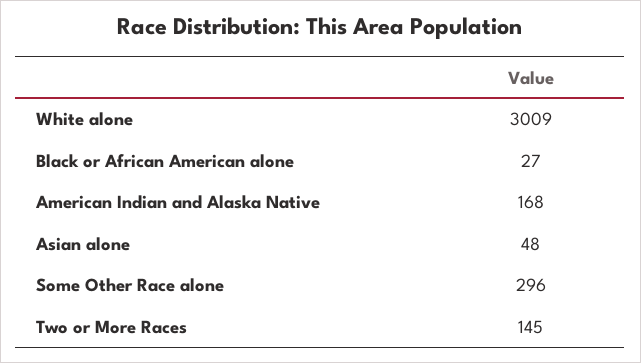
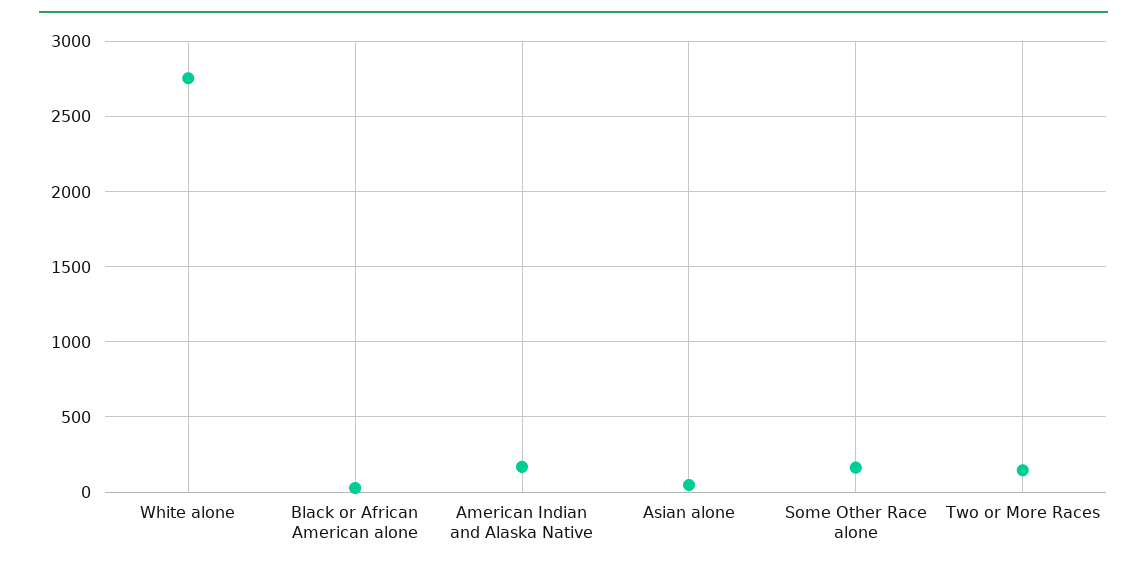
  {
-   "White alone": 3009,
+   "White alone": 2750,
    "Black or African American alone": 27,
    "American Indian and Alaska Native": 168,
    "Asian alone": 48,
-   "Some Other Race alone": 296,
+   "Some Other Race alone": 150,
    "Two or More Races": 145
  }

